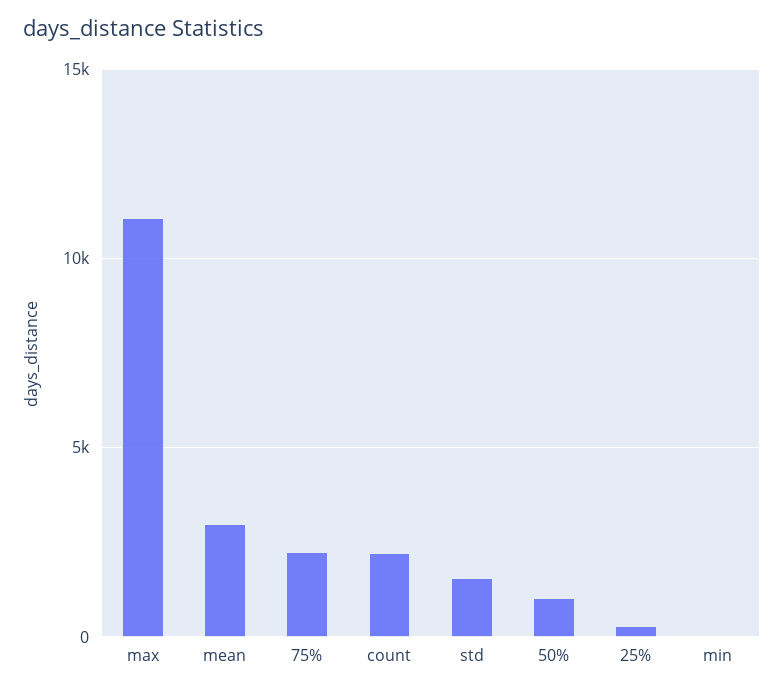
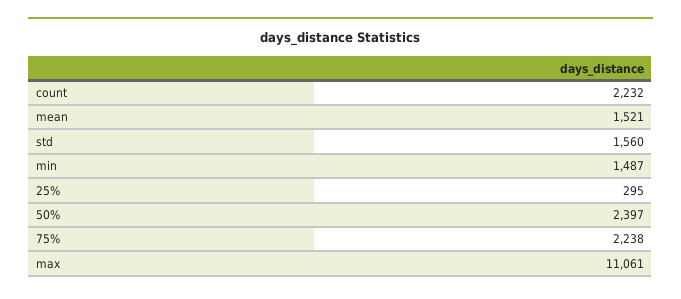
  {
    "max": 11061,
-   "mean": 3000,
+   "mean": 1521,
    "75%": 2238,
    "count": 2232,
    "std": 1560,
-   "50%": 1000,
+   "50%": 2397,
    "25%": 295,
-   "min": 0
+   "min": 1487
  }

